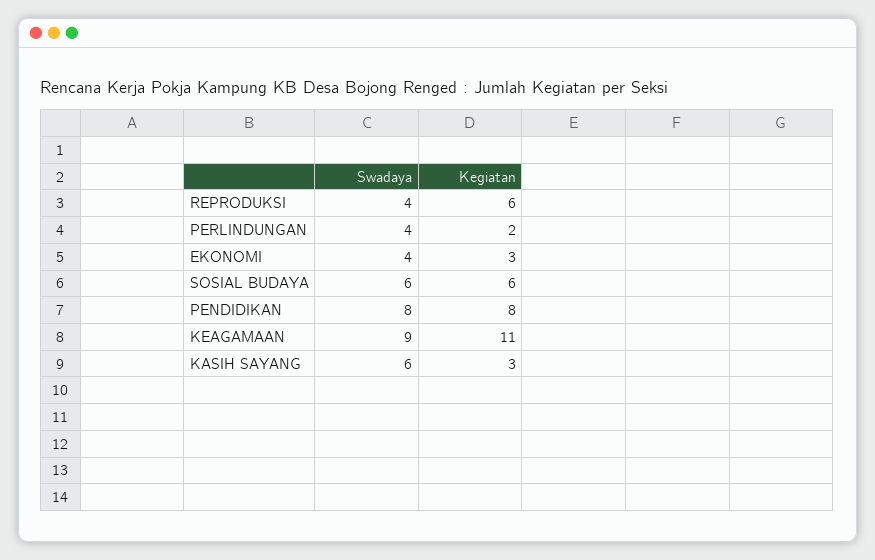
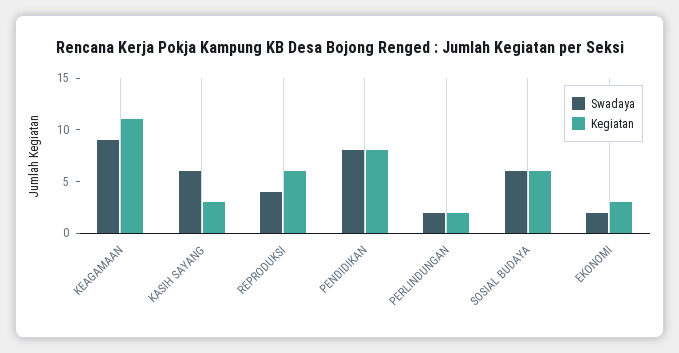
  {
    "Swadaya": {
      "REPRODUKSI": 4,
-     "PERLINDUNGAN": 4,
+     "PERLINDUNGAN": 2,
-     "EKONOMI": 4,
+     "EKONOMI": 2,
      "SOSIAL BUDAYA": 6,
      "PENDIDIKAN": 8,
      "KEAGAMAAN": 9,
      "KASIH SAYANG": 6
    },
    "Kegiatan": {
      "REPRODUKSI": 6,
      "PERLINDUNGAN": 2,
      "EKONOMI": 3,
      "SOSIAL BUDAYA": 6,
      "PENDIDIKAN": 8,
      "KEAGAMAAN": 11,
      "KASIH SAYANG": 3
    }
  }

